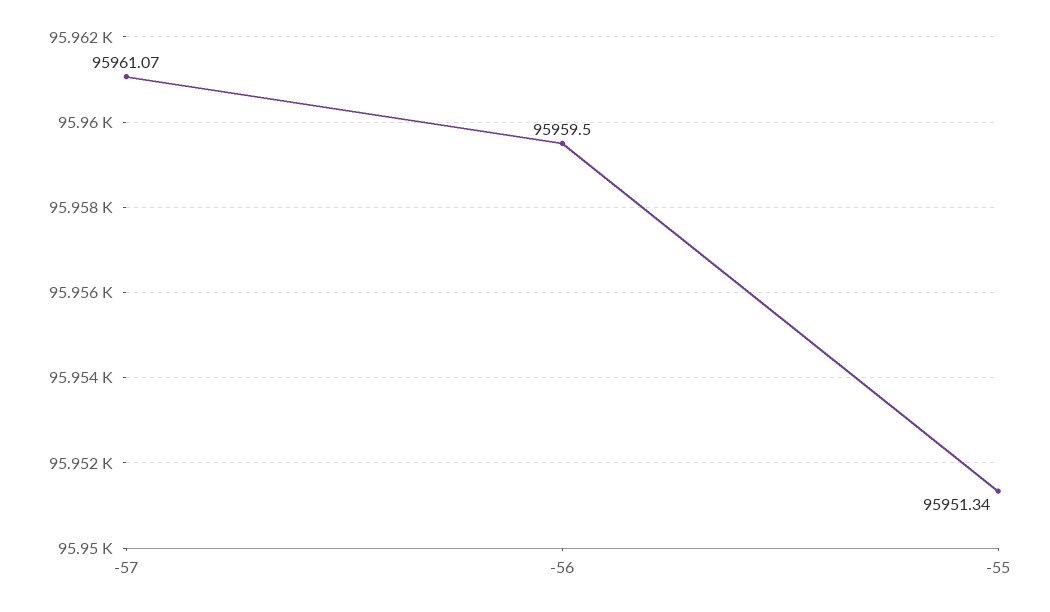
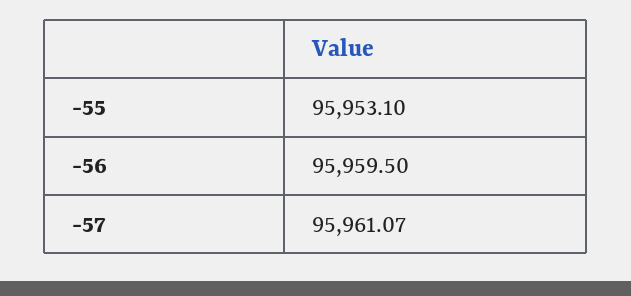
  {
    "-57": 95961.07,
    "-56": 95959.5,
-   "-55": 95951.34
+   "-55": 95953.1
  }

